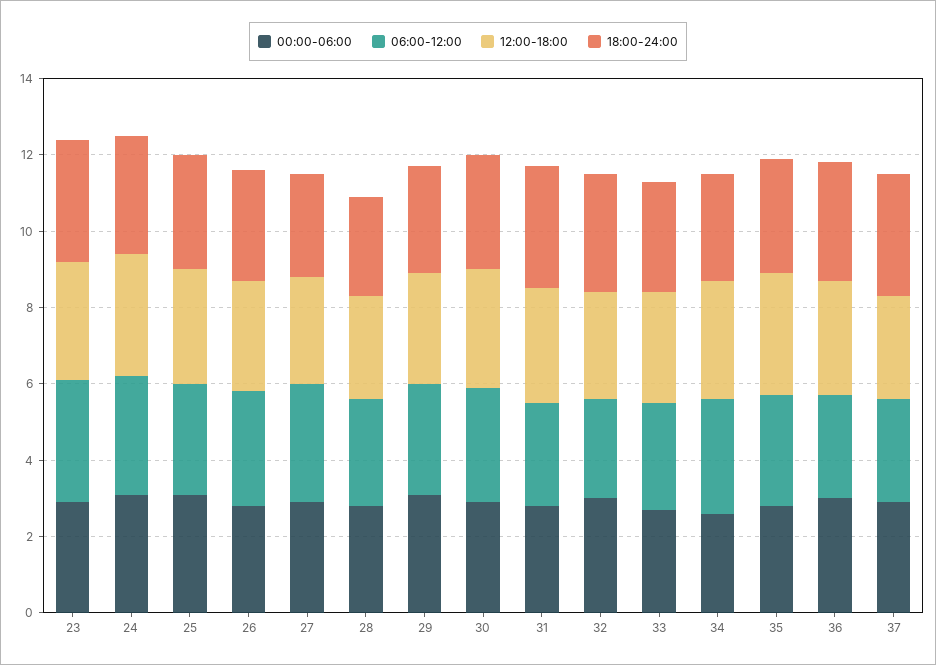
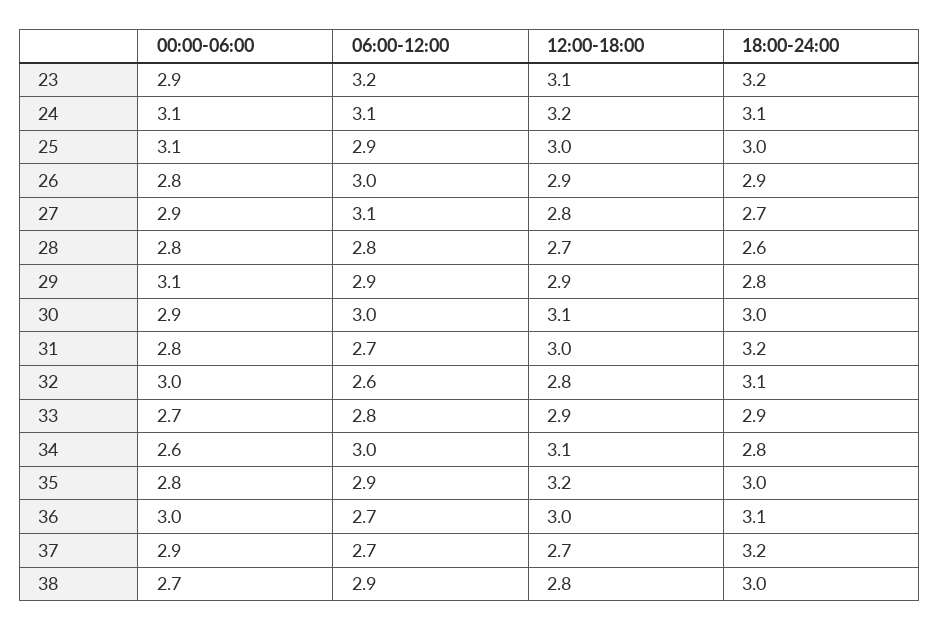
  {
    "00:00-06:00": {
      "23": 2.9,
      "24": 3.1,
      "25": 3.1,
      "26": 2.8,
      "27": 2.9,
      "28": 2.8,
      "29": 3.1,
      "30": 2.9,
      "31": 2.8,
      "32": 3,
      "33": 2.7,
      "34": 2.6,
      "35": 2.8,
      "36": 3,
-     "37": 2.9
+     "37": 2.9,
+     "38": 2.7
    },
    "06:00-12:00": {
      "23": 3.2,
      "24": 3.1,
      "25": 2.9,
      "26": 3,
      "27": 3.1,
      "28": 2.8,
      "29": 2.9,
      "30": 3,
      "31": 2.7,
      "32": 2.6,
      "33": 2.8,
      "34": 3,
      "35": 2.9,
      "36": 2.7,
-     "37": 2.7
+     "37": 2.7,
+     "38": 2.9
    },
    "12:00-18:00": {
      "23": 3.1,
      "24": 3.2,
      "25": 3,
      "26": 2.9,
      "27": 2.8,
      "28": 2.7,
      "29": 2.9,
      "30": 3.1,
      "31": 3,
      "32": 2.8,
      "33": 2.9,
      "34": 3.1,
      "35": 3.2,
      "36": 3,
-     "37": 2.7
+     "37": 2.7,
+     "38": 2.8
    },
    "18:00-24:00": {
      "23": 3.2,
      "24": 3.1,
      "25": 3,
      "26": 2.9,
      "27": 2.7,
      "28": 2.6,
      "29": 2.8,
      "30": 3,
      "31": 3.2,
      "32": 3.1,
      "33": 2.9,
      "34": 2.8,
      "35": 3,
      "36": 3.1,
-     "37": 3.2
+     "37": 3.2,
+     "38": 3
    }
  }

